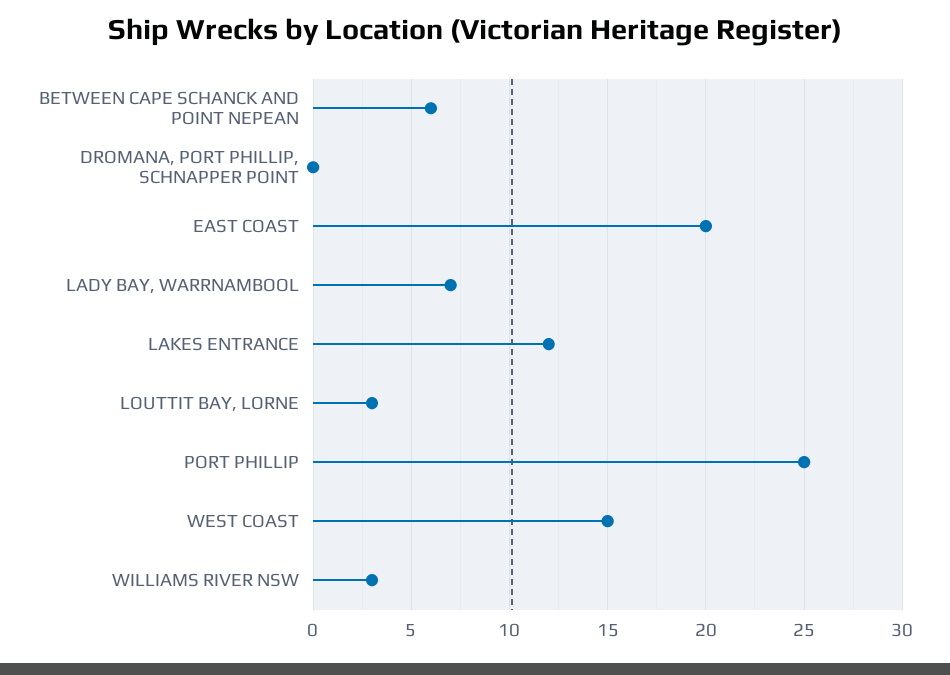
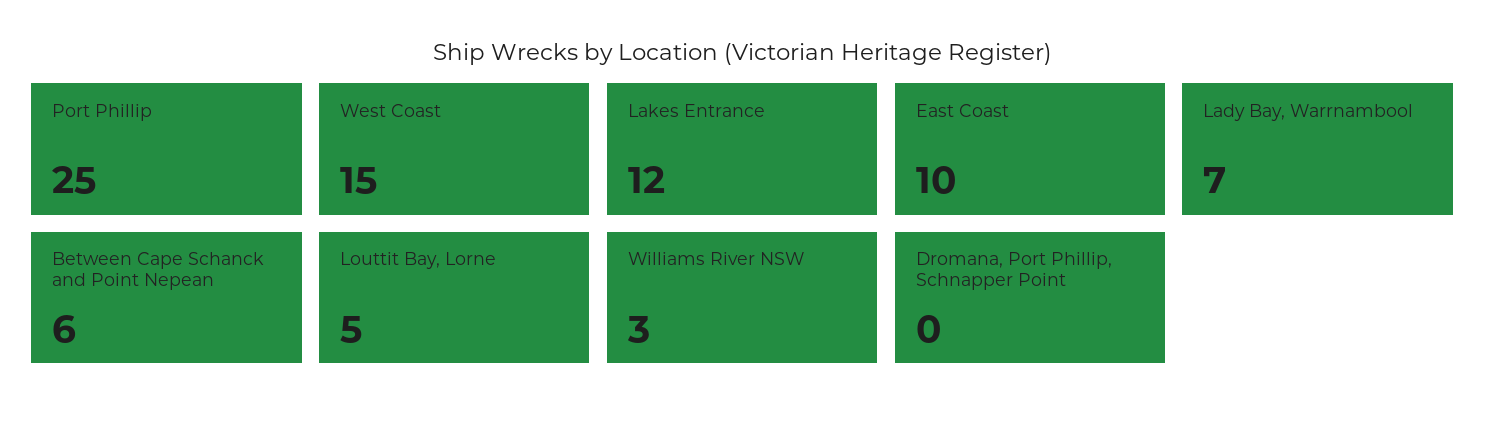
  {
    "BETWEEN CAPE SCHANCK AND POINT NEPEAN": 6,
    "DROMANA, PORT PHILLIP, SCHNAPPER POINT": 0,
-   "EAST COAST": 20,
+   "EAST COAST": 10,
    "LADY BAY, WARRNAMBOOL": 7,
    "LAKES ENTRANCE": 12,
-   "LOUTTIT BAY, LORNE": 3,
+   "LOUTTIT BAY, LORNE": 5,
    "PORT PHILLIP": 25,
    "WEST COAST": 15,
    "WILLIAMS RIVER NSW": 3
  }

